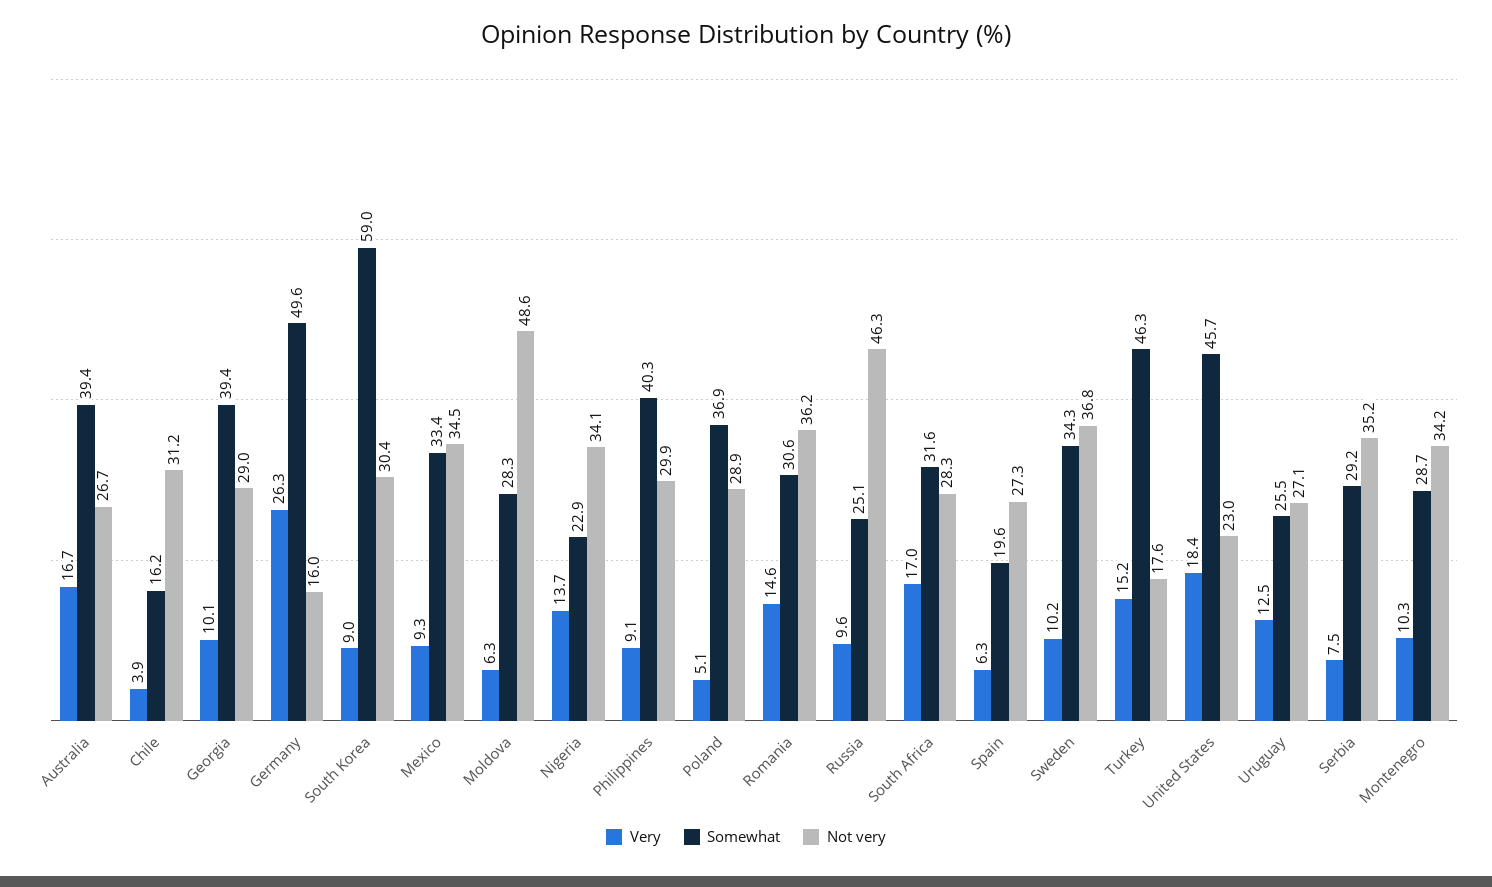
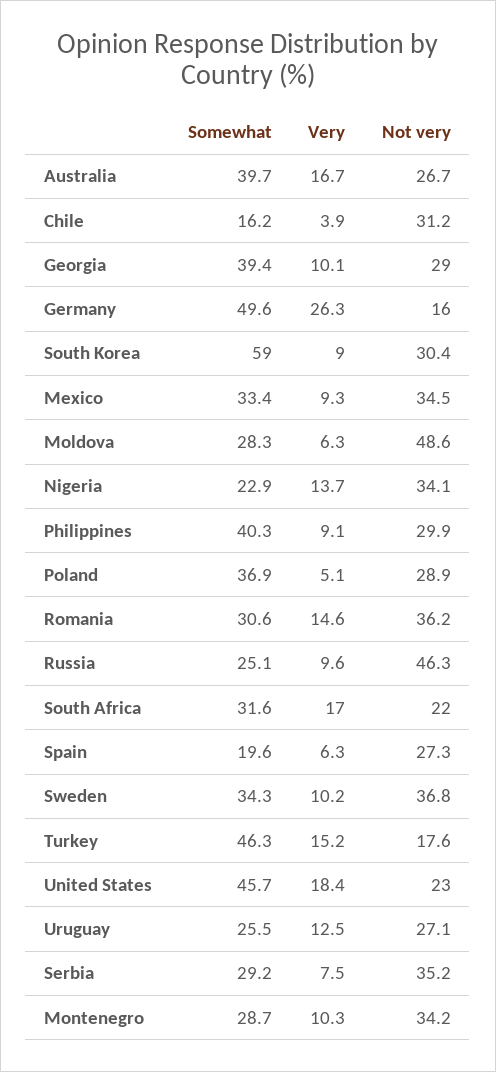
  {
    "Very": {
      "Australia": 16.7,
      "Chile": 3.9,
      "Georgia": 10.1,
      "Germany": 26.3,
      "South Korea": 9,
      "Mexico": 9.3,
      "Moldova": 6.3,
      "Nigeria": 13.7,
      "Philippines": 9.1,
      "Poland": 5.1,
      "Romania": 14.6,
      "Russia": 9.6,
      "South Africa": 17,
      "Spain": 6.3,
      "Sweden": 10.2,
      "Turkey": 15.2,
      "United States": 18.4,
      "Uruguay": 12.5,
      "Serbia": 7.5,
      "Montenegro": 10.3
    },
    "Somewhat": {
-     "Australia": 39.4,
+     "Australia": 39.7,
      "Chile": 16.2,
      "Georgia": 39.4,
      "Germany": 49.6,
      "South Korea": 59,
      "Mexico": 33.4,
      "Moldova": 28.3,
      "Nigeria": 22.9,
      "Philippines": 40.3,
      "Poland": 36.9,
      "Romania": 30.6,
      "Russia": 25.1,
      "South Africa": 31.6,
      "Spain": 19.6,
      "Sweden": 34.3,
      "Turkey": 46.3,
      "United States": 45.7,
      "Uruguay": 25.5,
      "Serbia": 29.2,
      "Montenegro": 28.7
    },
    "Not very": {
      "Australia": 26.7,
      "Chile": 31.2,
      "Georgia": 29,
      "Germany": 16,
      "South Korea": 30.4,
      "Mexico": 34.5,
      "Moldova": 48.6,
      "Nigeria": 34.1,
      "Philippines": 29.9,
      "Poland": 28.9,
      "Romania": 36.2,
      "Russia": 46.3,
-     "South Africa": 28.3,
+     "South Africa": 22,
      "Spain": 27.3,
      "Sweden": 36.8,
      "Turkey": 17.6,
      "United States": 23,
      "Uruguay": 27.1,
      "Serbia": 35.2,
      "Montenegro": 34.2
    }
  }

